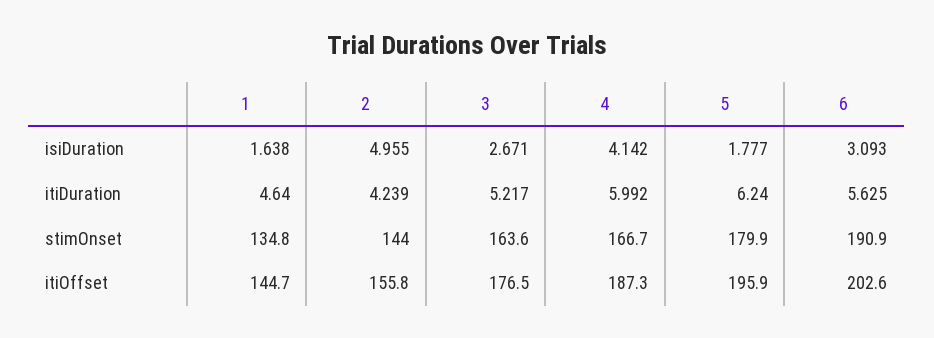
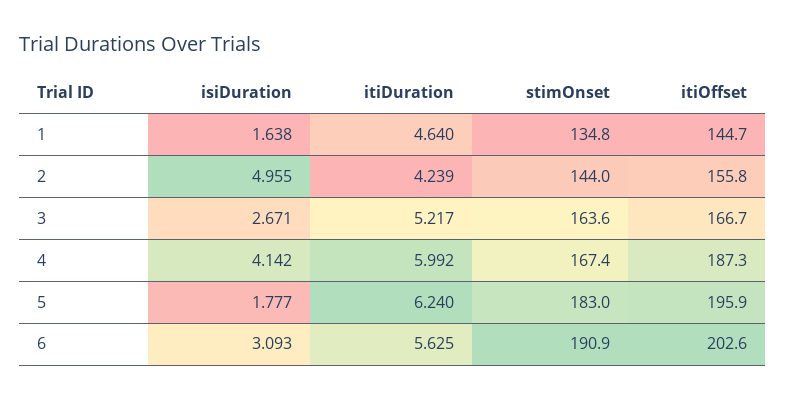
  {
    "1": {
      "isiDuration": 1.638,
      "itiDuration": 4.64,
      "stimOnset": 134.8,
      "itiOffset": 144.7
    },
    "2": {
      "isiDuration": 4.955,
      "itiDuration": 4.239,
      "stimOnset": 144,
      "itiOffset": 155.8
    },
    "3": {
      "isiDuration": 2.671,
      "itiDuration": 5.217,
      "stimOnset": 163.6,
-     "itiOffset": 176.5
+     "itiOffset": 166.7
    },
    "4": {
      "isiDuration": 4.142,
      "itiDuration": 5.992,
-     "stimOnset": 166.7,
+     "stimOnset": 167.4,
      "itiOffset": 187.3
    },
    "5": {
      "isiDuration": 1.777,
      "itiDuration": 6.24,
-     "stimOnset": 179.9,
+     "stimOnset": 183,
      "itiOffset": 195.9
    },
    "6": {
      "isiDuration": 3.093,
      "itiDuration": 5.625,
      "stimOnset": 190.9,
      "itiOffset": 202.6
    }
  }

